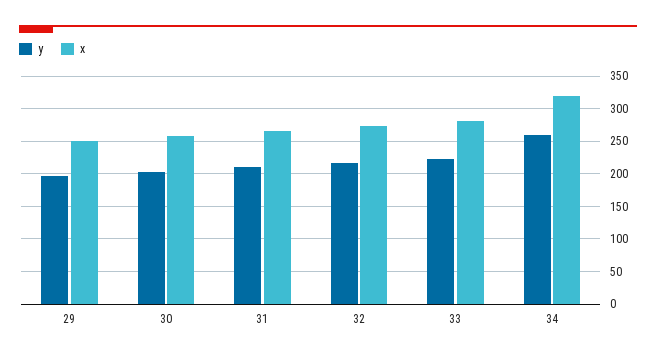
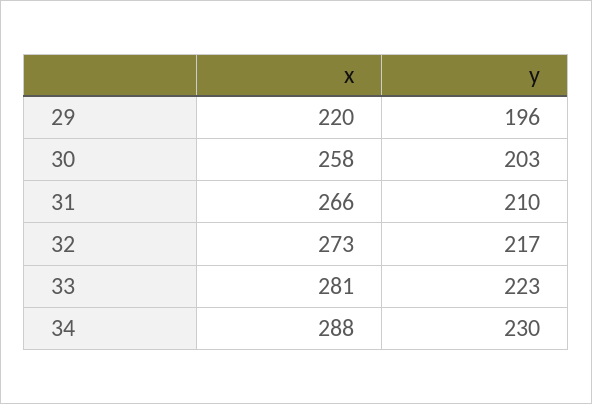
  {
    "y": {
      "29": 196,
      "30": 203,
      "31": 210,
      "32": 217,
      "33": 223,
-     "34": 260
+     "34": 230
    },
    "x": {
-     "29": 250,
+     "29": 220,
      "30": 258,
      "31": 266,
      "32": 273,
      "33": 281,
-     "34": 320
+     "34": 288
    }
  }

